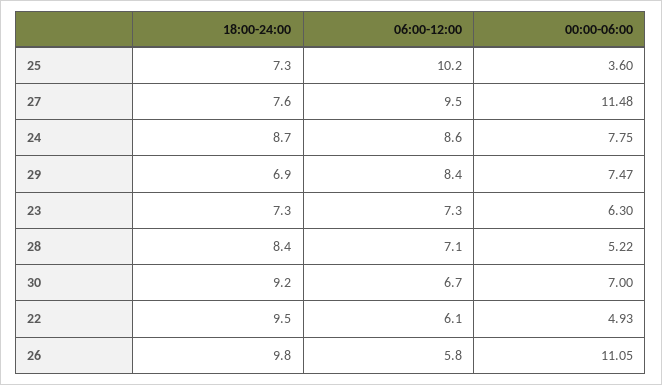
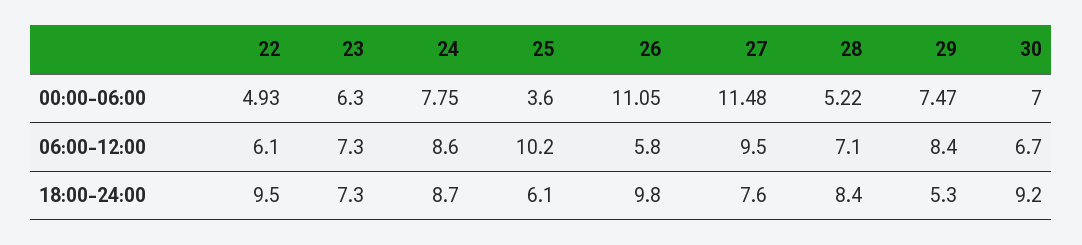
  {
    "18:00-24:00": {
-     "25": 7.3,
+     "25": 6.1,
      "27": 7.6,
      "24": 8.7,
-     "29": 6.9,
+     "29": 5.3,
      "23": 7.3,
      "28": 8.4,
      "30": 9.2,
      "22": 9.5,
      "26": 9.8
    },
    "06:00-12:00": {
      "25": 10.2,
      "27": 9.5,
      "24": 8.6,
      "29": 8.4,
      "23": 7.3,
      "28": 7.1,
      "30": 6.7,
      "22": 6.1,
      "26": 5.8
    },
    "00:00-06:00": {
      "25": 3.6,
      "27": 11.48,
      "24": 7.75,
      "29": 7.47,
      "23": 6.3,
      "28": 5.22,
      "30": 7,
      "22": 4.93,
      "26": 11.05
    }
  }

